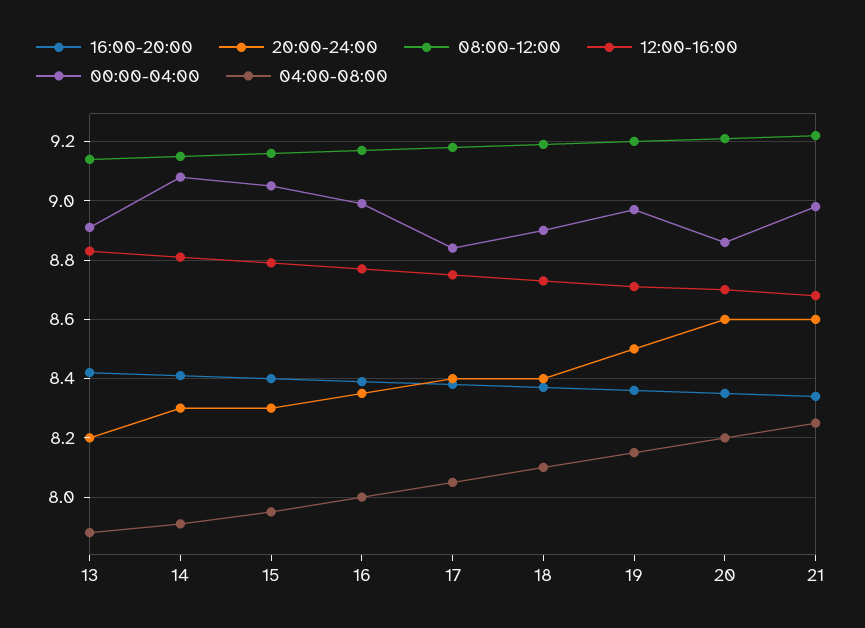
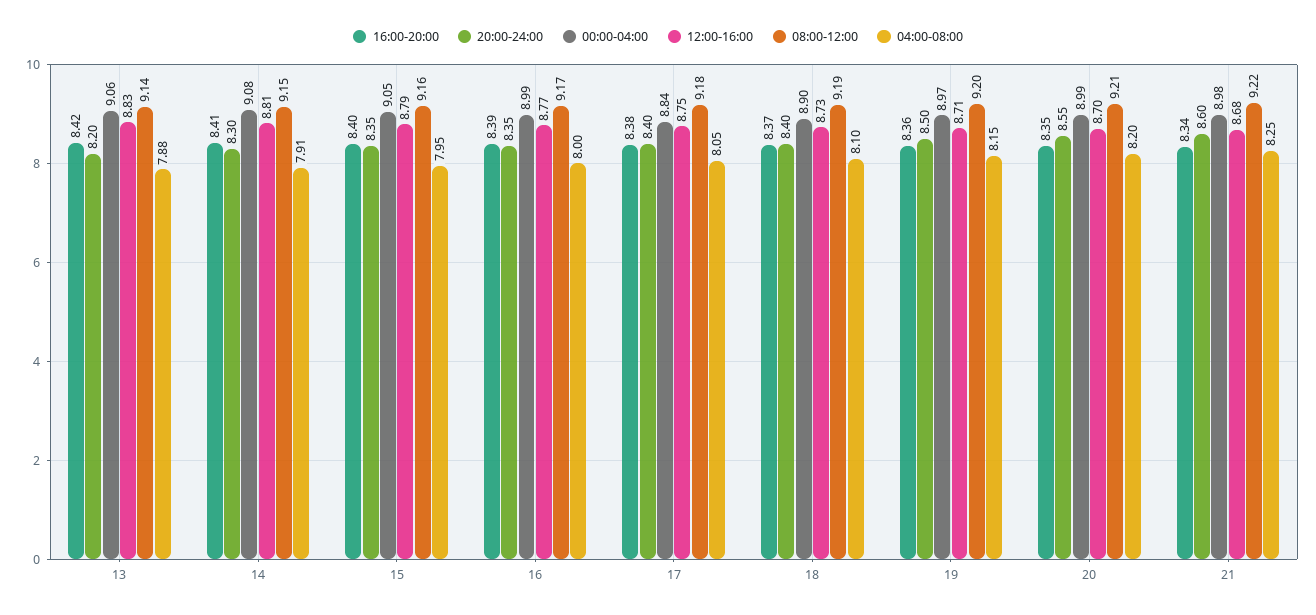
  {
    "16:00-20:00": {
      "13": 8.42,
      "14": 8.41,
      "15": 8.4,
      "16": 8.39,
      "17": 8.38,
      "18": 8.37,
      "19": 8.36,
      "20": 8.35,
      "21": 8.34
    },
    "20:00-24:00": {
      "13": 8.2,
      "14": 8.3,
-     "15": 8.3,
+     "15": 8.35,
      "16": 8.35,
      "17": 8.4,
      "18": 8.4,
      "19": 8.5,
-     "20": 8.6,
+     "20": 8.55,
      "21": 8.6
    },
    "08:00-12:00": {
      "13": 9.14,
      "14": 9.15,
      "15": 9.16,
      "16": 9.17,
      "17": 9.18,
      "18": 9.19,
      "19": 9.2,
      "20": 9.21,
      "21": 9.22
    },
    "12:00-16:00": {
      "13": 8.83,
      "14": 8.81,
      "15": 8.79,
      "16": 8.77,
      "17": 8.75,
      "18": 8.73,
      "19": 8.71,
      "20": 8.7,
      "21": 8.68
    },
    "00:00-04:00": {
-     "13": 8.9,
+     "13": 9.06,
      "14": 9.08,
      "15": 9.05,
      "16": 8.99,
      "17": 8.84,
      "18": 8.9,
      "19": 8.97,
-     "20": 8.85,
+     "20": 8.99,
      "21": 8.98
    },
    "04:00-08:00": {
      "13": 7.88,
      "14": 7.91,
      "15": 7.95,
      "16": 8,
      "17": 8.05,
      "18": 8.1,
      "19": 8.15,
      "20": 8.2,
      "21": 8.25
    }
  }

